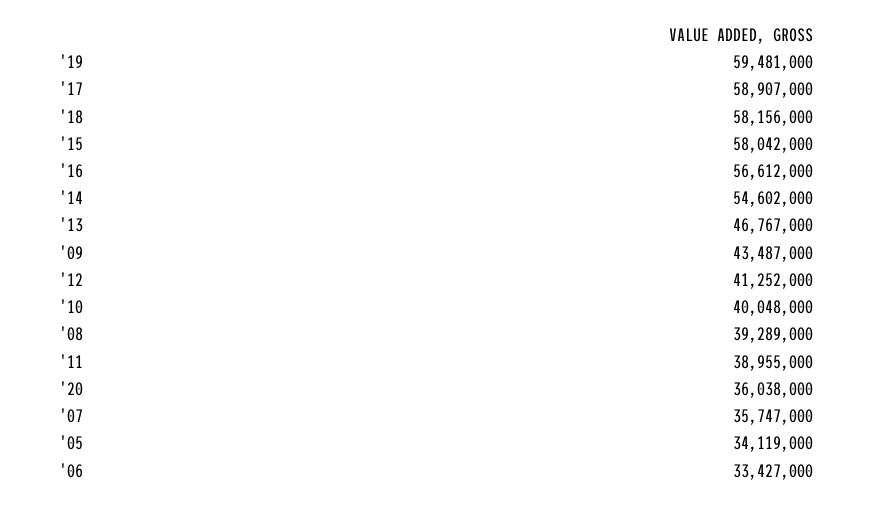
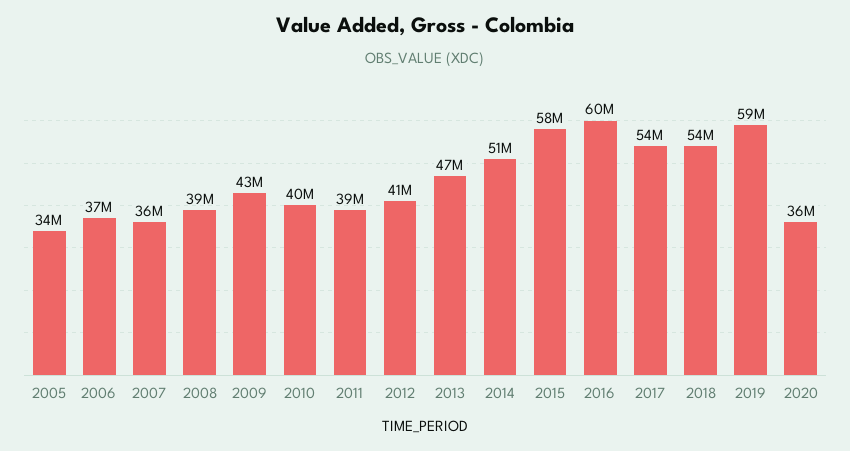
  {
    "'19": 59481000,
-   "'17": 58907000,
+   "'17": 54000000,
-   "'18": 58156000,
+   "'18": 54000000,
    "'15": 58042000,
-   "'16": 56612000,
+   "'16": 60000000,
-   "'14": 54602000,
+   "'14": 51000000,
    "'13": 46767000,
    "'09": 43487000,
    "'12": 41252000,
    "'10": 40048000,
    "'08": 39289000,
    "'11": 38955000,
    "'20": 36038000,
    "'07": 35747000,
    "'05": 34119000,
-   "'06": 33427000
+   "'06": 37000000
  }

